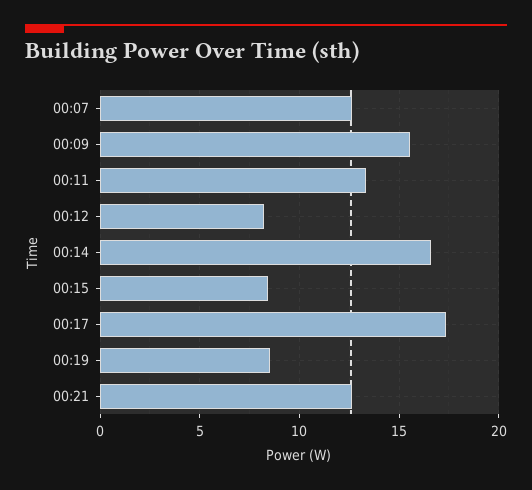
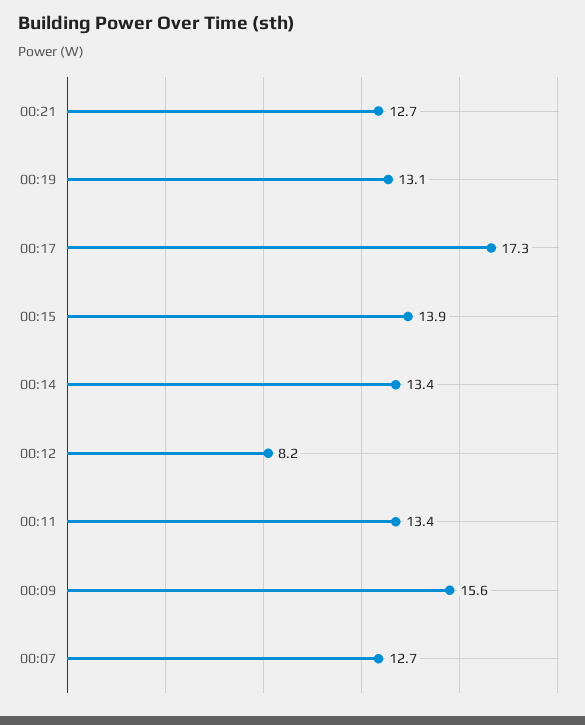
  {
    "00:07": 12.7,
    "00:09": 15.6,
    "00:11": 13.4,
    "00:12": 8.2,
-   "00:14": 16.5,
+   "00:14": 13.4,
-   "00:15": 8.5,
+   "00:15": 13.9,
    "00:17": 17.3,
-   "00:19": 8.5,
+   "00:19": 13.1,
    "00:21": 12.7
  }

